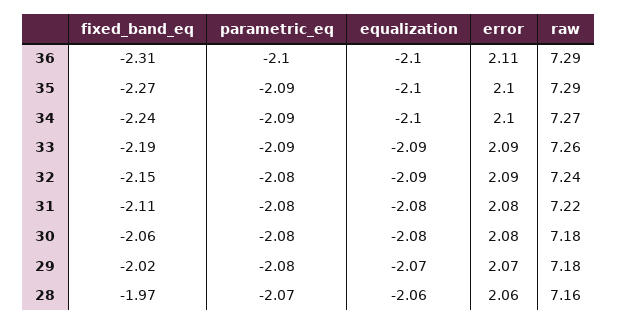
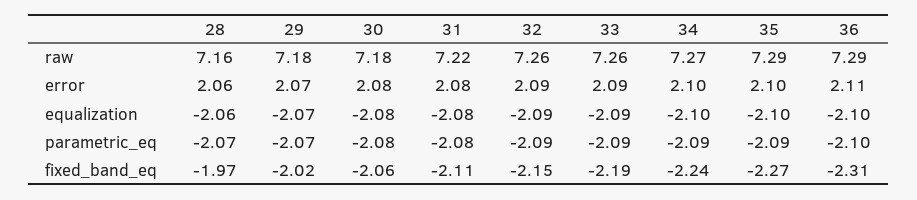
  {
    "fixed_band_eq": {
      "36": -2.31,
      "35": -2.27,
      "34": -2.24,
      "33": -2.19,
      "32": -2.15,
      "31": -2.11,
      "30": -2.06,
      "29": -2.02,
      "28": -1.97
    },
    "parametric_eq": {
      "36": -2.1,
      "35": -2.09,
      "34": -2.09,
      "33": -2.09,
-     "32": -2.08,
+     "32": -2.09,
      "31": -2.08,
      "30": -2.08,
-     "29": -2.08,
+     "29": -2.07,
      "28": -2.07
    },
    "equalization": {
      "36": -2.1,
      "35": -2.1,
      "34": -2.1,
      "33": -2.09,
      "32": -2.09,
      "31": -2.08,
      "30": -2.08,
      "29": -2.07,
      "28": -2.06
    },
    "error": {
      "36": 2.11,
      "35": 2.1,
      "34": 2.1,
      "33": 2.09,
      "32": 2.09,
      "31": 2.08,
      "30": 2.08,
      "29": 2.07,
      "28": 2.06
    },
    "raw": {
      "36": 7.29,
      "35": 7.29,
      "34": 7.27,
      "33": 7.26,
-     "32": 7.24,
+     "32": 7.26,
      "31": 7.22,
      "30": 7.18,
      "29": 7.18,
      "28": 7.16
    }
  }

